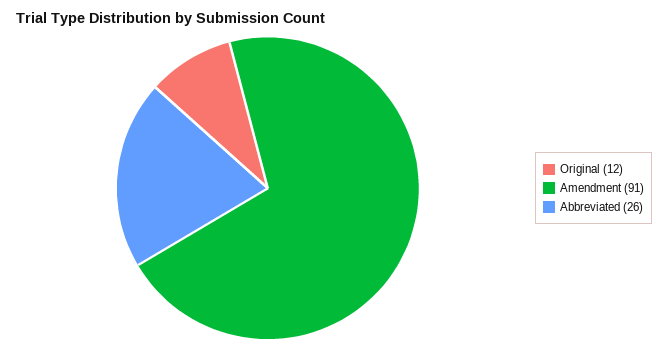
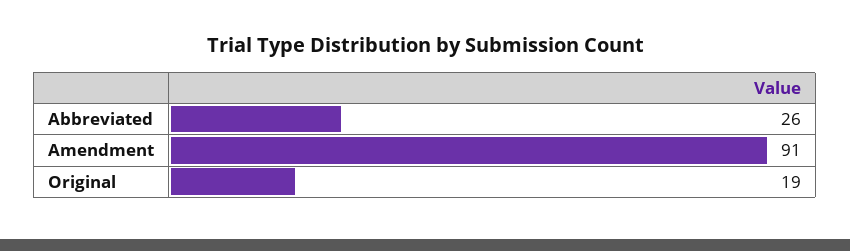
  {
-   "Original": 12,
+   "Original": 19,
    "Amendment": 91,
    "Abbreviated": 26
  }

